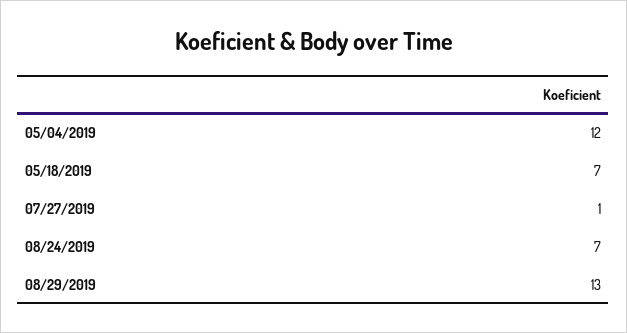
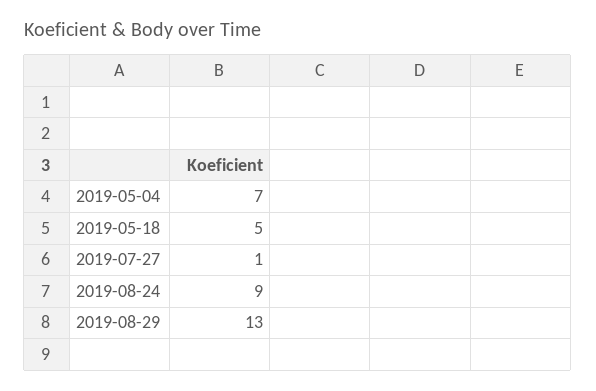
  {
-   "05/04/2019": 12,
+   "05/04/2019": 7,
-   "05/18/2019": 7,
+   "05/18/2019": 5,
    "07/27/2019": 1,
-   "08/24/2019": 7,
+   "08/24/2019": 9,
    "08/29/2019": 13
  }

